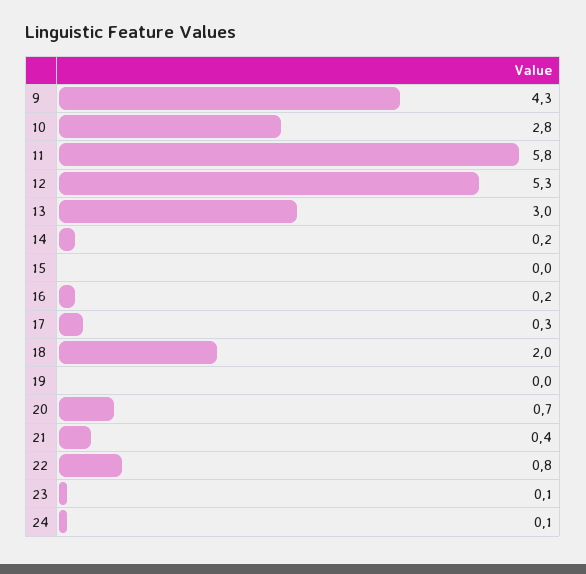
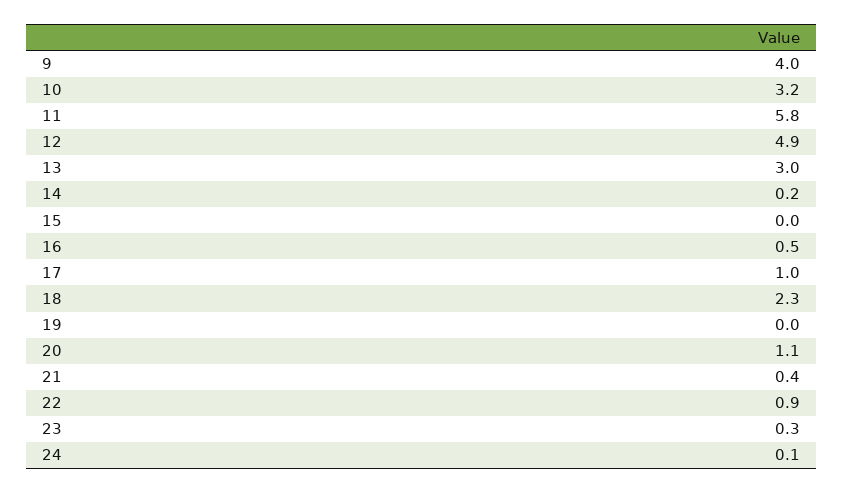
  {
-   "9": 4.3,
+   "9": 4,
-   "10": 2.8,
+   "10": 3.2,
    "11": 5.8,
-   "12": 5.3,
+   "12": 4.9,
    "13": 3,
    "14": 0.2,
    "15": 0,
-   "16": 0.2,
+   "16": 0.5,
-   "17": 0.3,
+   "17": 1,
-   "18": 2,
+   "18": 2.3,
    "19": 0,
-   "20": 0.7,
+   "20": 1.1,
    "21": 0.4,
-   "22": 0.8,
+   "22": 0.9,
-   "23": 0.1,
+   "23": 0.3,
    "24": 0.1
  }

